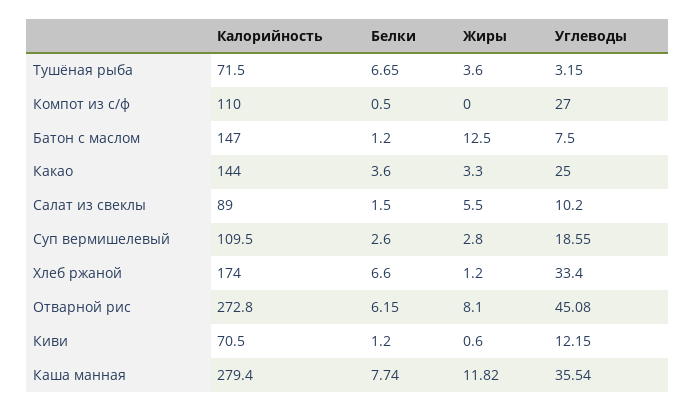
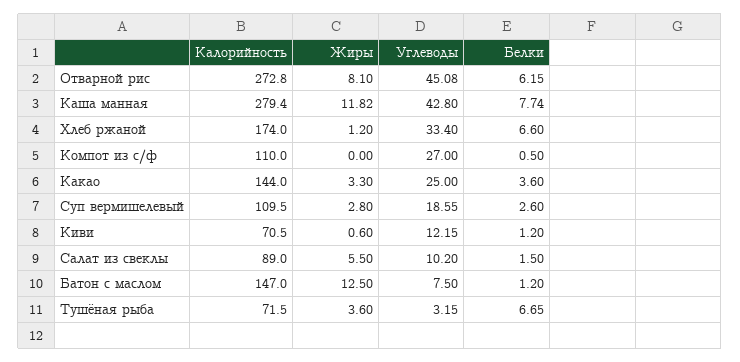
  {
    "Калорийность": {
      "Тушёная рыба": 71.5,
      "Компот из с/ф": 110,
      "Батон с маслом": 147,
      "Какао": 144,
      "Салат из свеклы": 89,
      "Суп вермишелевый": 109.5,
      "Хлеб ржаной": 174,
      "Отварной рис": 272.8,
      "Киви": 70.5,
      "Каша манная": 279.4
    },
    "Белки": {
      "Тушёная рыба": 6.65,
      "Компот из с/ф": 0.5,
      "Батон с маслом": 1.2,
      "Какао": 3.6,
      "Салат из свеклы": 1.5,
      "Суп вермишелевый": 2.6,
      "Хлеб ржаной": 6.6,
      "Отварной рис": 6.15,
      "Киви": 1.2,
      "Каша манная": 7.74
    },
    "Жиры": {
      "Тушёная рыба": 3.6,
      "Компот из с/ф": 0,
      "Батон с маслом": 12.5,
      "Какао": 3.3,
      "Салат из свеклы": 5.5,
      "Суп вермишелевый": 2.8,
      "Хлеб ржаной": 1.2,
      "Отварной рис": 8.1,
      "Киви": 0.6,
      "Каша манная": 11.82
    },
    "Углеводы": {
      "Тушёная рыба": 3.15,
      "Компот из с/ф": 27,
      "Батон с маслом": 7.5,
      "Какао": 25,
      "Салат из свеклы": 10.2,
      "Суп вермишелевый": 18.55,
      "Хлеб ржаной": 33.4,
      "Отварной рис": 45.08,
      "Киви": 12.15,
-     "Каша манная": 35.54
+     "Каша манная": 42.8
    }
  }

